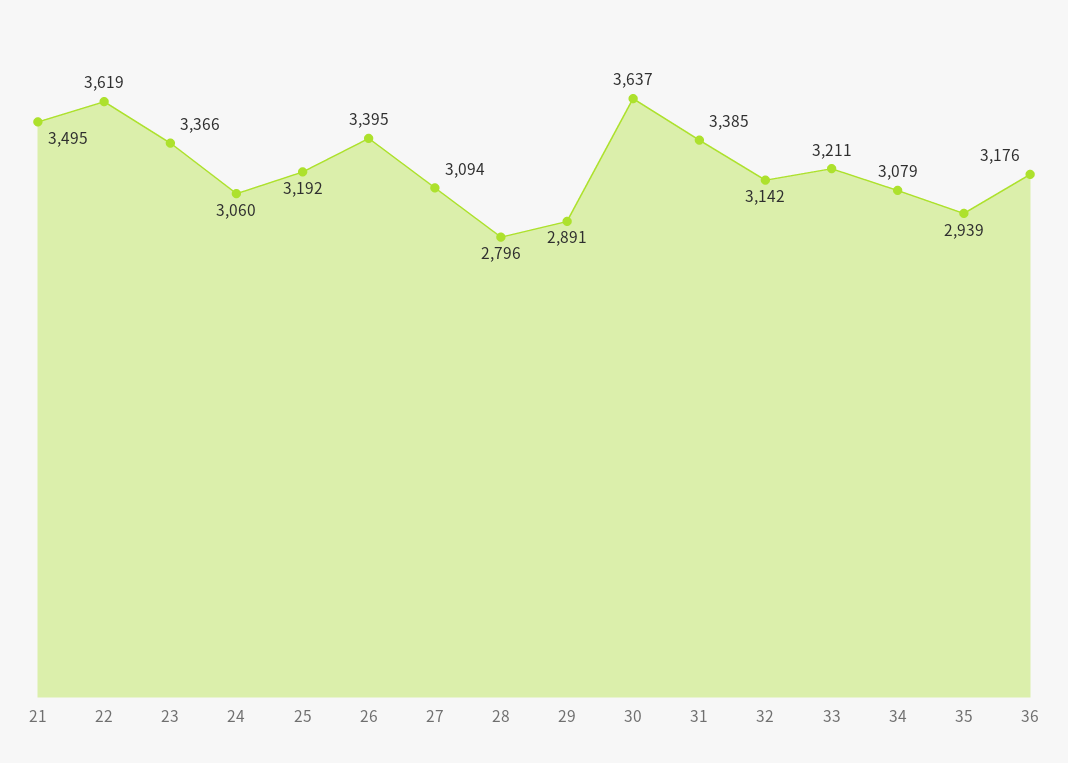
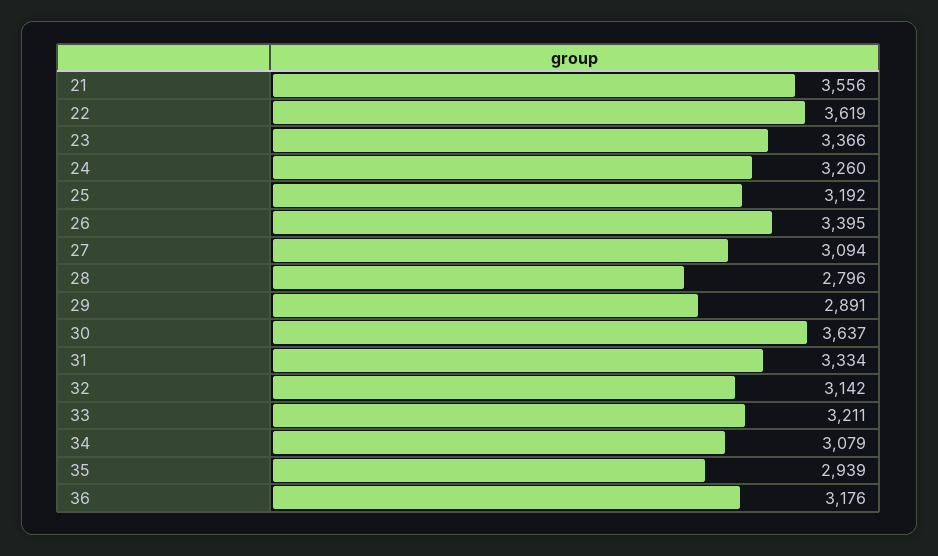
  {
-   "21": 3495,
+   "21": 3556,
    "22": 3619,
    "23": 3366,
-   "24": 3060,
+   "24": 3260,
    "25": 3192,
    "26": 3395,
    "27": 3094,
    "28": 2796,
    "29": 2891,
    "30": 3637,
-   "31": 3385,
+   "31": 3334,
    "32": 3142,
    "33": 3211,
    "34": 3079,
    "35": 2939,
    "36": 3176
  }

